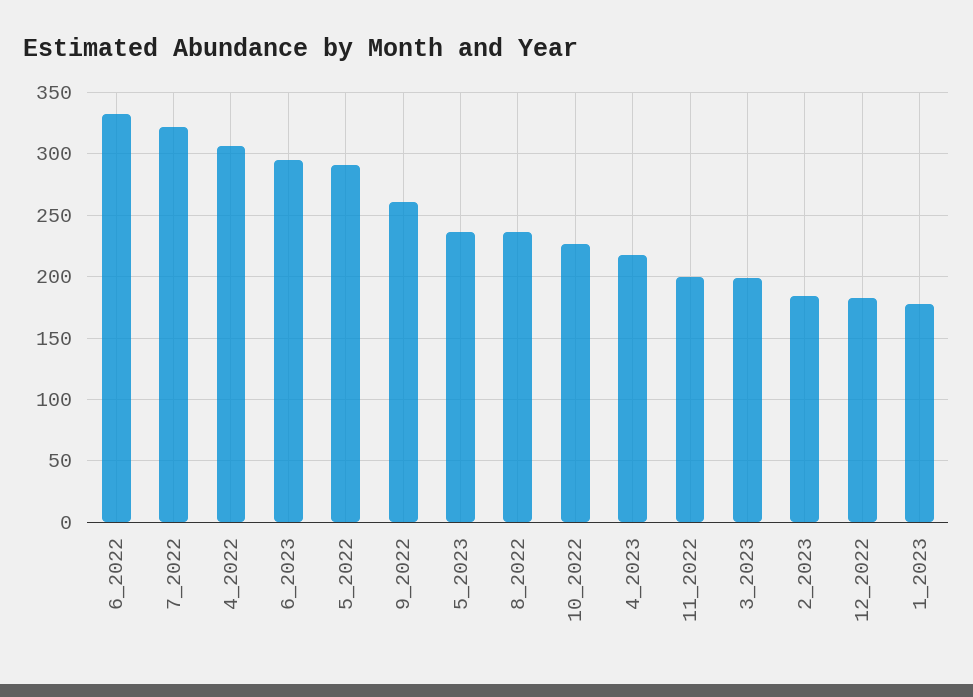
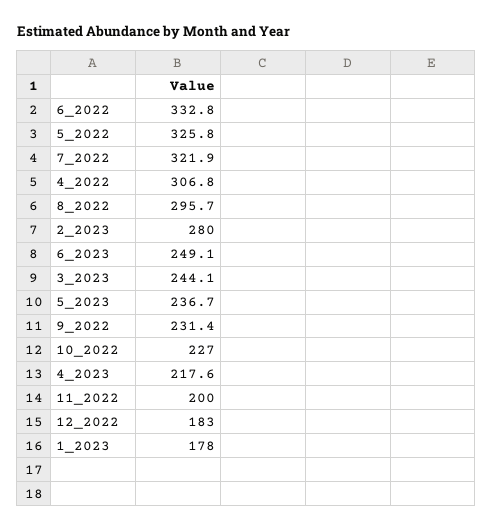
  {
    "6_2022": 332.8,
    "7_2022": 321.9,
    "4_2022": 306.8,
-   "6_2023": 295,
+   "6_2023": 249.1,
-   "5_2022": 290,
+   "5_2022": 325.8,
-   "9_2022": 260,
+   "9_2022": 231.4,
    "5_2023": 236.7,
-   "8_2022": 235,
+   "8_2022": 295.7,
    "10_2022": 227,
    "4_2023": 217.6,
    "11_2022": 200,
-   "3_2023": 200,
+   "3_2023": 244.1,
-   "2_2023": 185,
+   "2_2023": 280,
    "12_2022": 183,
    "1_2023": 178
  }

